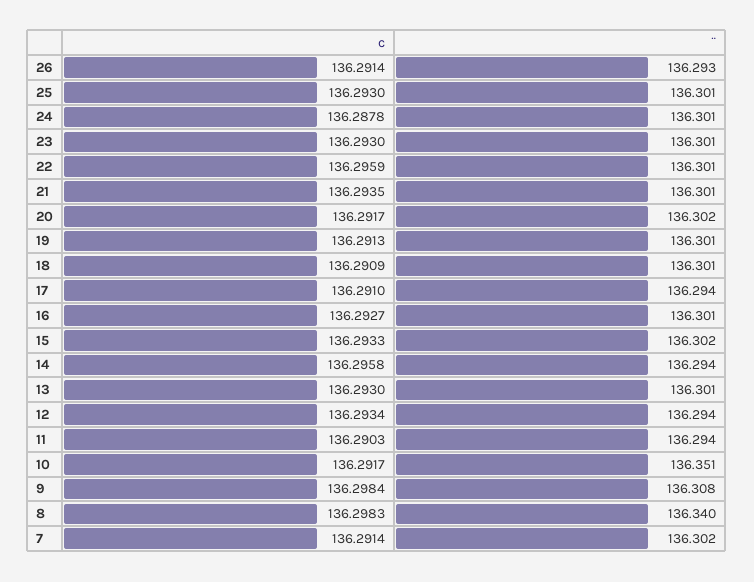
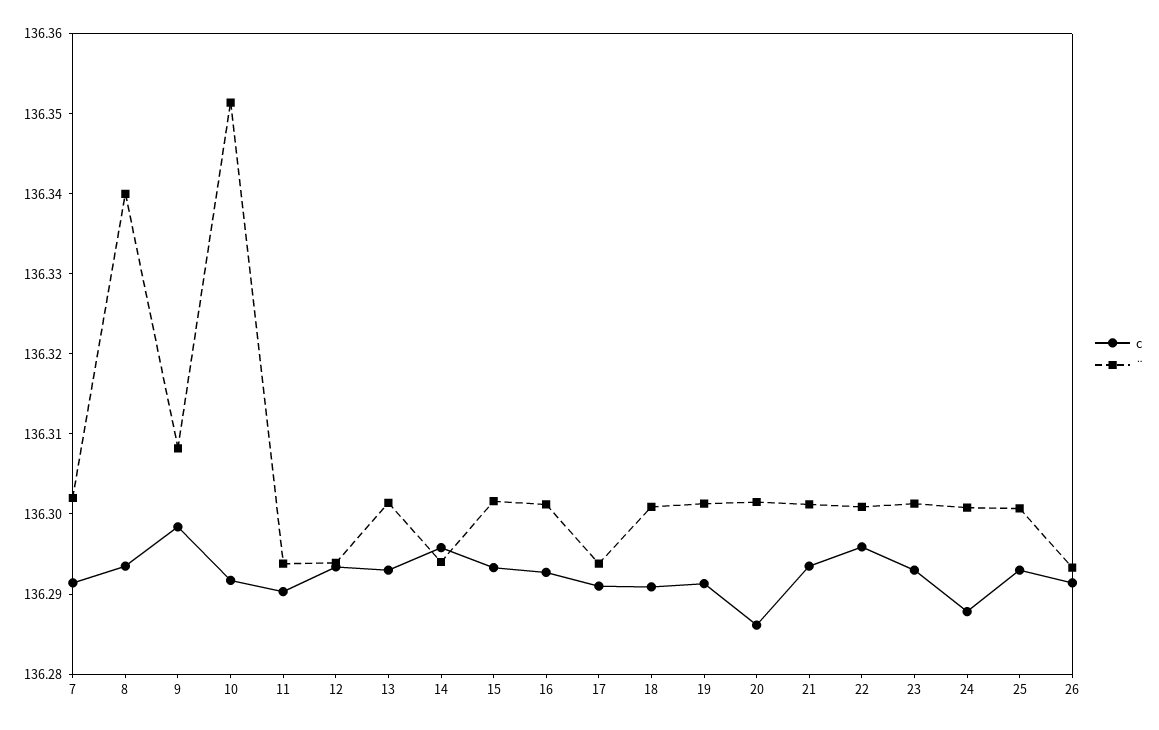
  {
    "c": {
      "26": 136.2914,
      "25": 136.293,
      "24": 136.2878,
      "23": 136.293,
      "22": 136.2959,
      "21": 136.2935,
-     "20": 136.2917,
+     "20": 136.286,
      "19": 136.2913,
      "18": 136.2909,
      "17": 136.291,
      "16": 136.2927,
      "15": 136.2933,
      "14": 136.2958,
      "13": 136.293,
      "12": 136.2934,
      "11": 136.2903,
      "10": 136.2917,
      "9": 136.2984,
-     "8": 136.2983,
+     "8": 136.294,
      "7": 136.2914
    },
    "¨": {
      "26": 136.293,
      "25": 136.301,
      "24": 136.301,
      "23": 136.301,
      "22": 136.301,
      "21": 136.301,
      "20": 136.302,
      "19": 136.301,
      "18": 136.301,
      "17": 136.294,
      "16": 136.301,
      "15": 136.302,
      "14": 136.294,
      "13": 136.301,
      "12": 136.294,
      "11": 136.294,
      "10": 136.351,
      "9": 136.308,
      "8": 136.34,
      "7": 136.302
    }
  }

